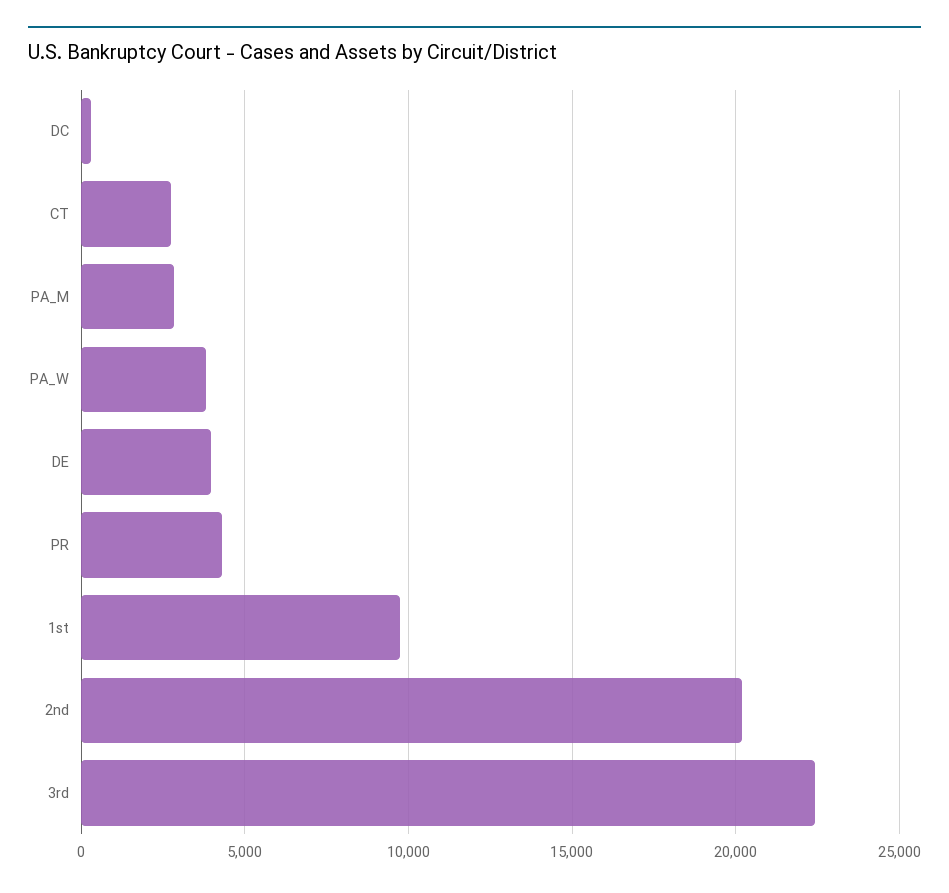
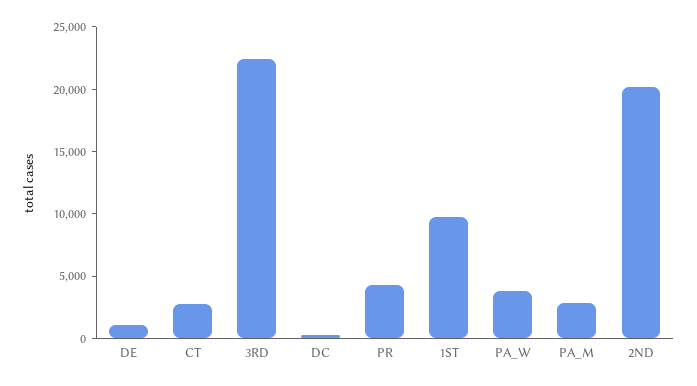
  {
    "DC": 500,
    "CT": 2500,
    "PA_M": 3000,
    "PA_W": 4000,
-   "DE": 4000,
+   "DE": 1000,
    "PR": 4500,
    "1st": 10000,
    "2nd": 20000,
    "3rd": 22500
  }

